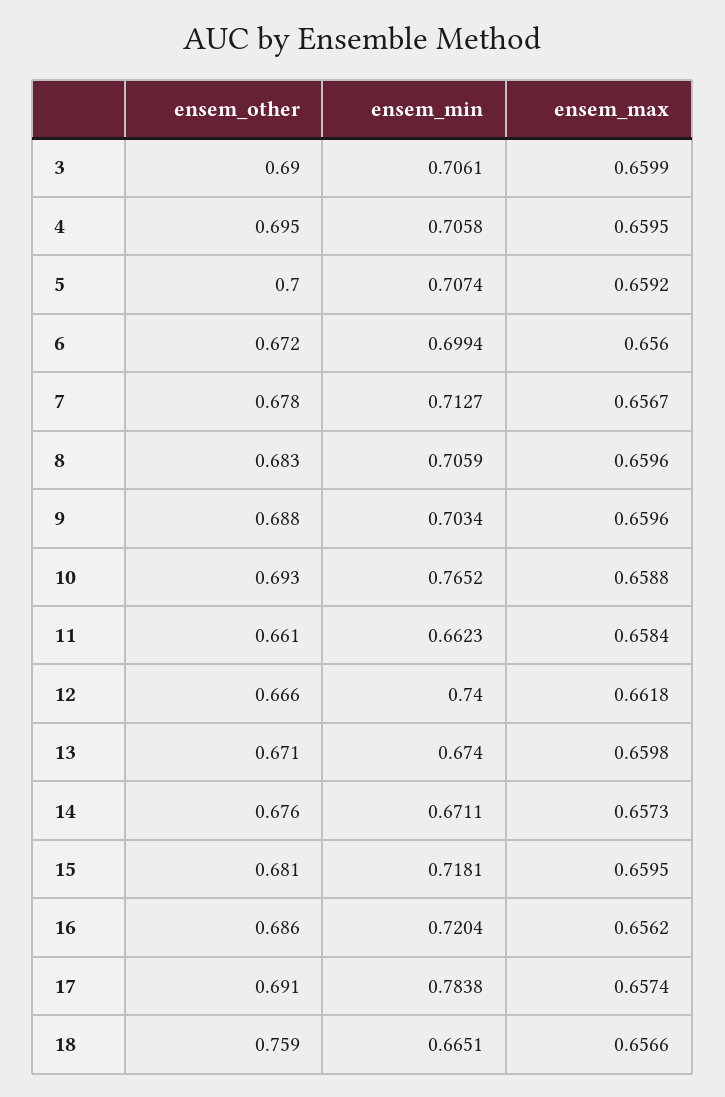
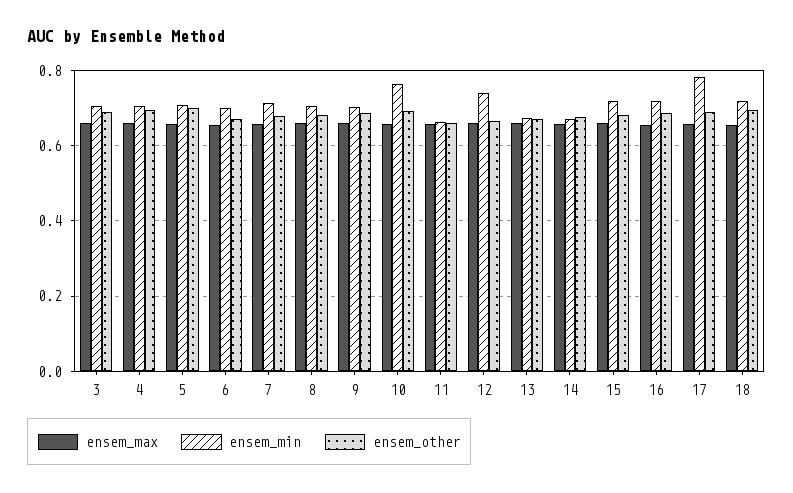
  {
    "ensem_other": {
      "3": 0.69,
      "4": 0.695,
      "5": 0.7,
      "6": 0.672,
      "7": 0.678,
      "8": 0.683,
      "9": 0.688,
      "10": 0.693,
      "11": 0.661,
      "12": 0.666,
      "13": 0.671,
      "14": 0.676,
      "15": 0.681,
      "16": 0.686,
      "17": 0.691,
-     "18": 0.759
+     "18": 0.7
    },
    "ensem_min": {
      "3": 0.7061,
      "4": 0.7058,
      "5": 0.7074,
      "6": 0.6994,
      "7": 0.7127,
      "8": 0.7059,
      "9": 0.7034,
      "10": 0.7652,
      "11": 0.6623,
      "12": 0.74,
      "13": 0.674,
      "14": 0.6711,
      "15": 0.7181,
      "16": 0.7204,
      "17": 0.7838,
-     "18": 0.6651
+     "18": 0.72
    },
    "ensem_max": {
      "3": 0.6599,
      "4": 0.6595,
      "5": 0.6592,
      "6": 0.656,
      "7": 0.6567,
      "8": 0.6596,
      "9": 0.6596,
      "10": 0.6588,
      "11": 0.6584,
      "12": 0.6618,
      "13": 0.6598,
      "14": 0.6573,
      "15": 0.6595,
      "16": 0.6562,
      "17": 0.6574,
      "18": 0.6566
    }
  }

